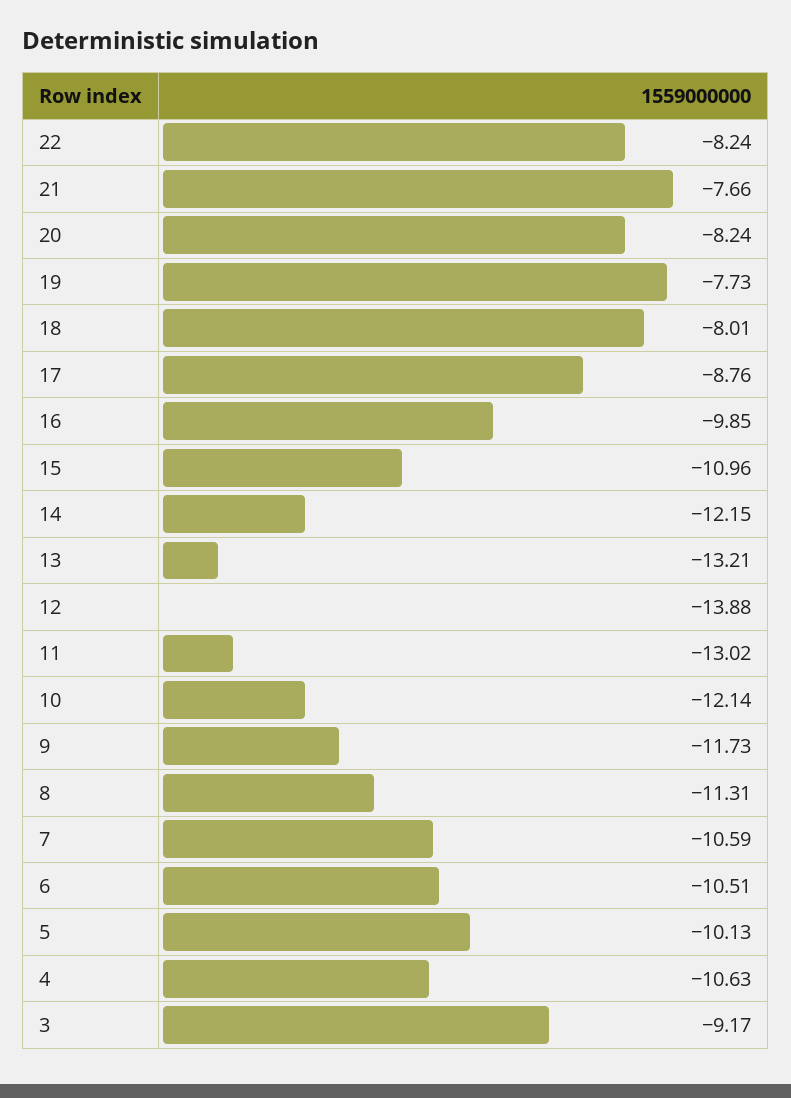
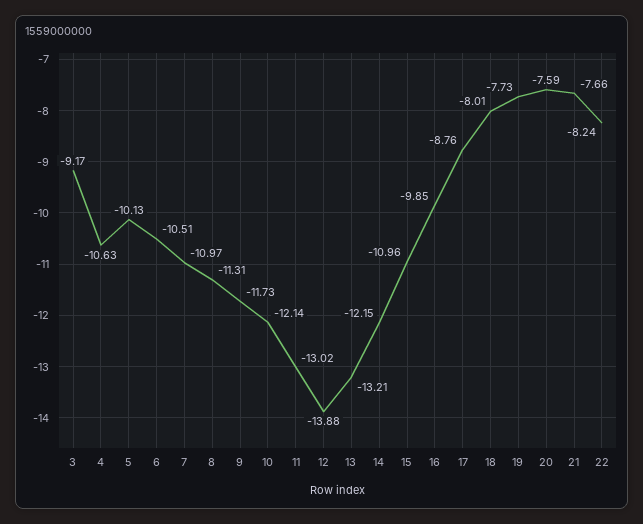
  {
    "22": -8.24,
    "21": -7.66,
-   "20": -8.24,
+   "20": -7.59,
    "19": -7.73,
    "18": -8.01,
    "17": -8.76,
    "16": -9.85,
    "15": -10.96,
    "14": -12.15,
    "13": -13.21,
    "12": -13.88,
    "11": -13.02,
    "10": -12.14,
    "9": -11.73,
    "8": -11.31,
-   "7": -10.59,
+   "7": -10.97,
    "6": -10.51,
    "5": -10.13,
    "4": -10.63,
    "3": -9.17
  }

